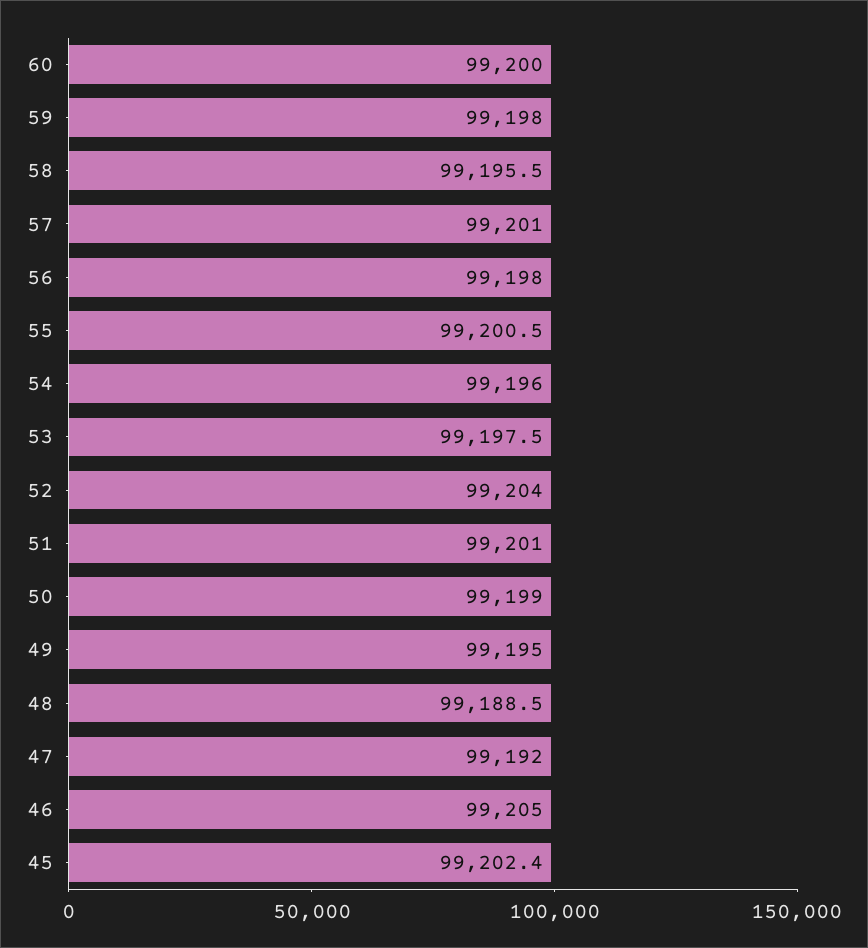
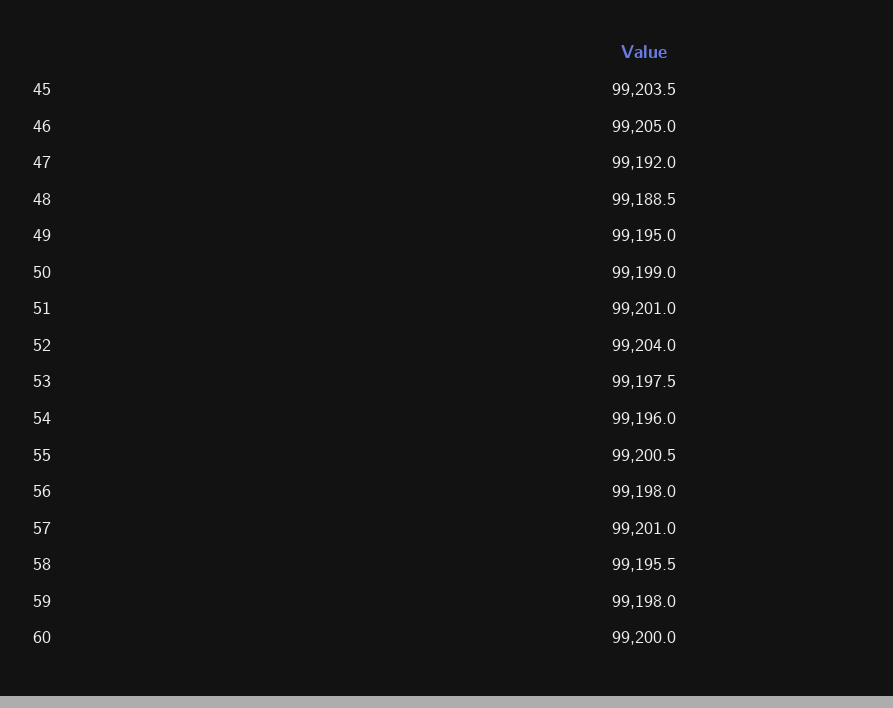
  {
    "60": 99200,
    "59": 99198,
    "58": 99195.5,
    "57": 99201,
    "56": 99198,
    "55": 99200.5,
    "54": 99196,
    "53": 99197.5,
    "52": 99204,
    "51": 99201,
    "50": 99199,
    "49": 99195,
    "48": 99188.5,
    "47": 99192,
    "46": 99205,
-   "45": 99202.4
+   "45": 99203.5
  }

